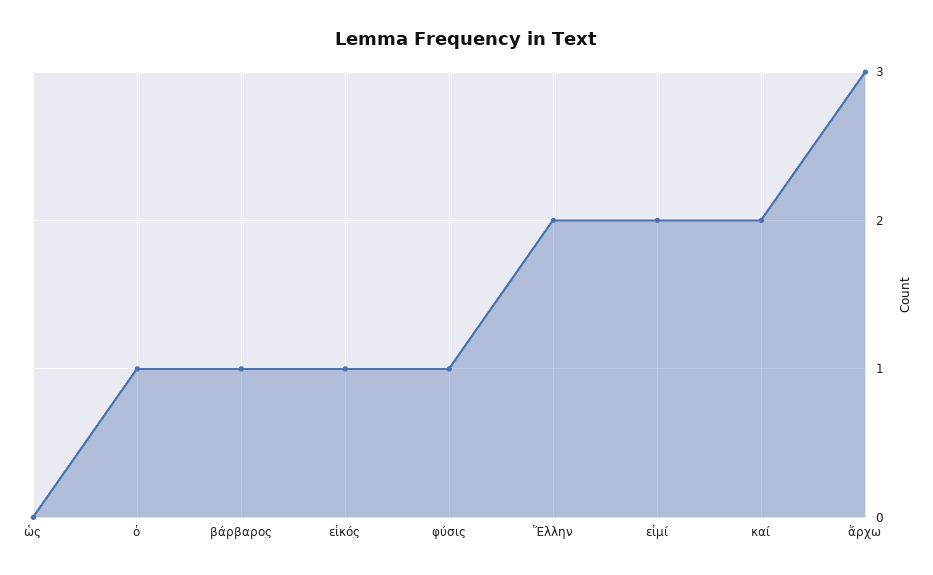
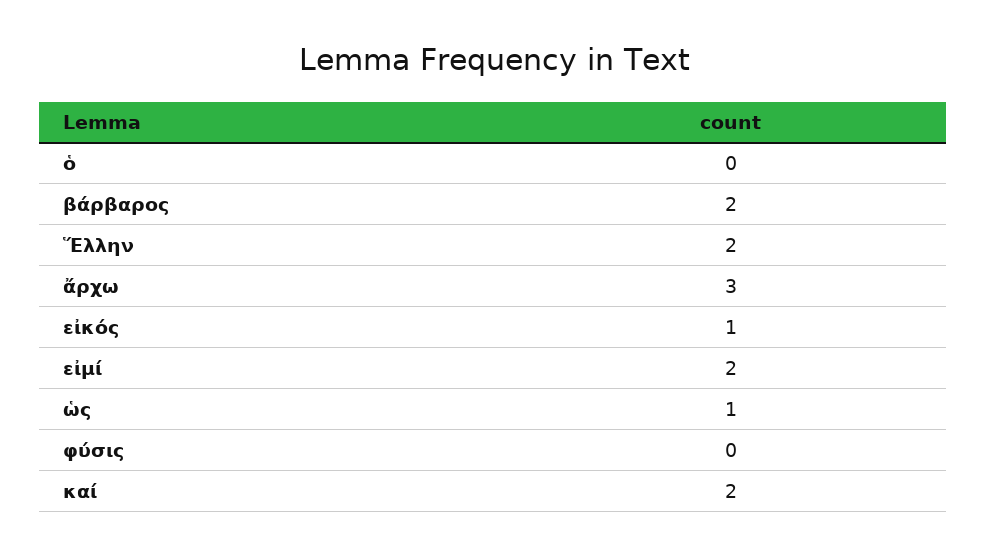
  {
-   "ὡς": 0,
+   "ὡς": 1,
-   "ὁ": 1,
+   "ὁ": 0,
-   "βάρβαρος": 1,
+   "βάρβαρος": 2,
    "εἰκός": 1,
-   "φύσις": 1,
+   "φύσις": 0,
    "Ἕλλην": 2,
    "εἰμί": 2,
    "καί": 2,
    "ἄρχω": 3
  }

